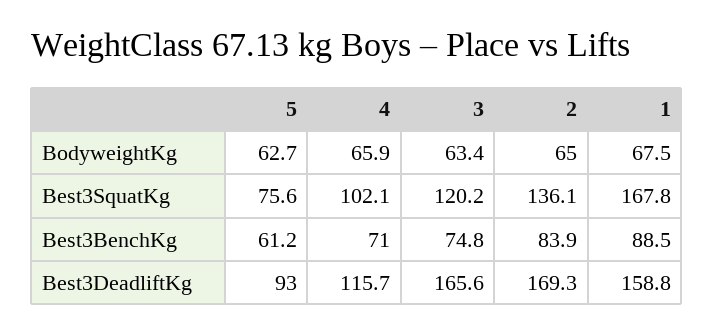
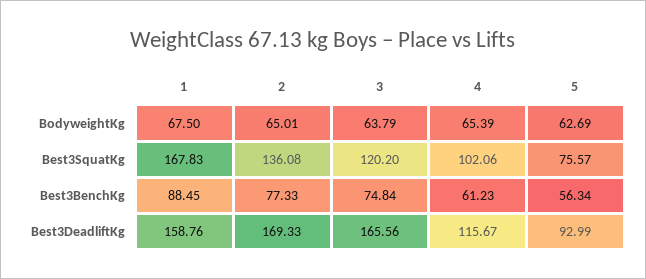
  {
    "5": {
      "BodyweightKg": 62.69,
      "Best3SquatKg": 75.57,
-     "Best3BenchKg": 61.2,
+     "Best3BenchKg": 56.34,
      "Best3DeadliftKg": 92.99
    },
    "4": {
-     "BodyweightKg": 65.9,
+     "BodyweightKg": 65.39,
      "Best3SquatKg": 102.06,
-     "Best3BenchKg": 71,
+     "Best3BenchKg": 61.23,
      "Best3DeadliftKg": 115.67
    },
    "3": {
-     "BodyweightKg": 63.4,
+     "BodyweightKg": 63.79,
      "Best3SquatKg": 120.2,
      "Best3BenchKg": 74.84,
      "Best3DeadliftKg": 165.56
    },
    "2": {
      "BodyweightKg": 65.01,
      "Best3SquatKg": 136.08,
-     "Best3BenchKg": 83.9,
+     "Best3BenchKg": 77.33,
      "Best3DeadliftKg": 169.33
    },
    "1": {
      "BodyweightKg": 67.5,
      "Best3SquatKg": 167.83,
      "Best3BenchKg": 88.45,
      "Best3DeadliftKg": 158.76
    }
  }

